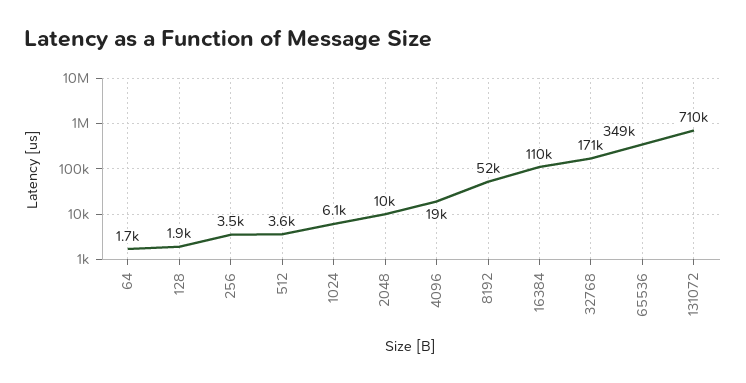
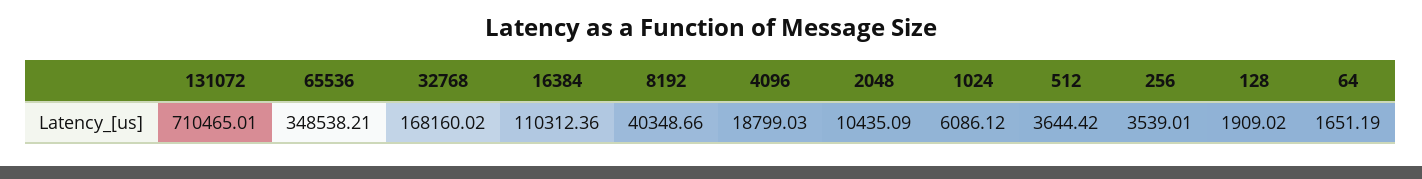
  {
    "64": 1651.19,
    "128": 1909.02,
    "256": 3539.01,
    "512": 3644.42,
    "1024": 6086.12,
    "2048": 10435.09,
    "4096": 18799.03,
-   "8192": 52000,
+   "8192": 40348.66,
    "16384": 110312.36,
-   "32768": 171000,
+   "32768": 168160.02,
    "65536": 348538.21,
    "131072": 710465.01
  }

